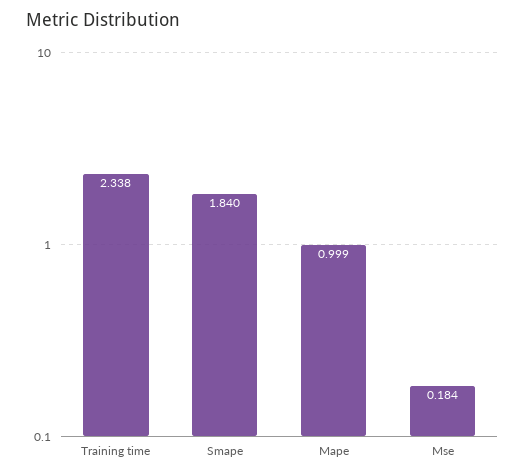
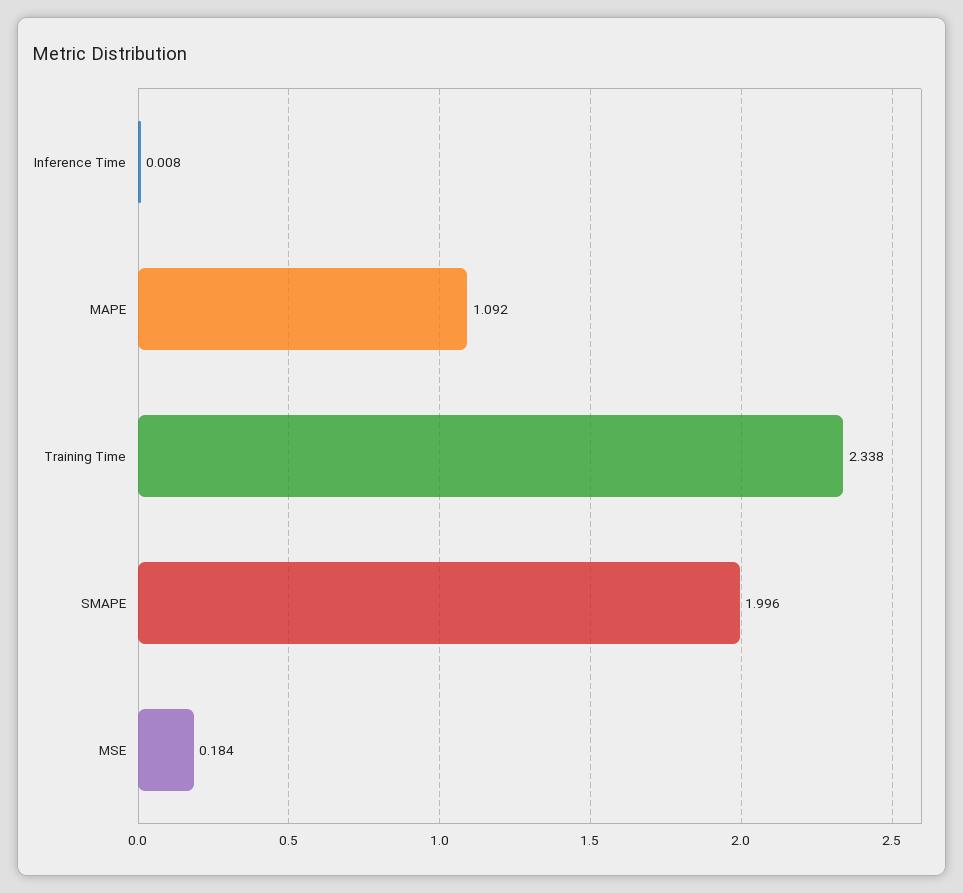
  {
    "Training time": 2.338,
-   "Smape": 1.84,
+   "Smape": 1.996,
-   "Mape": 0.999,
+   "Mape": 1.092,
-   "Mse": 0.184
+   "Mse": 0.184,
+   "Inference Time": 0.008
  }

